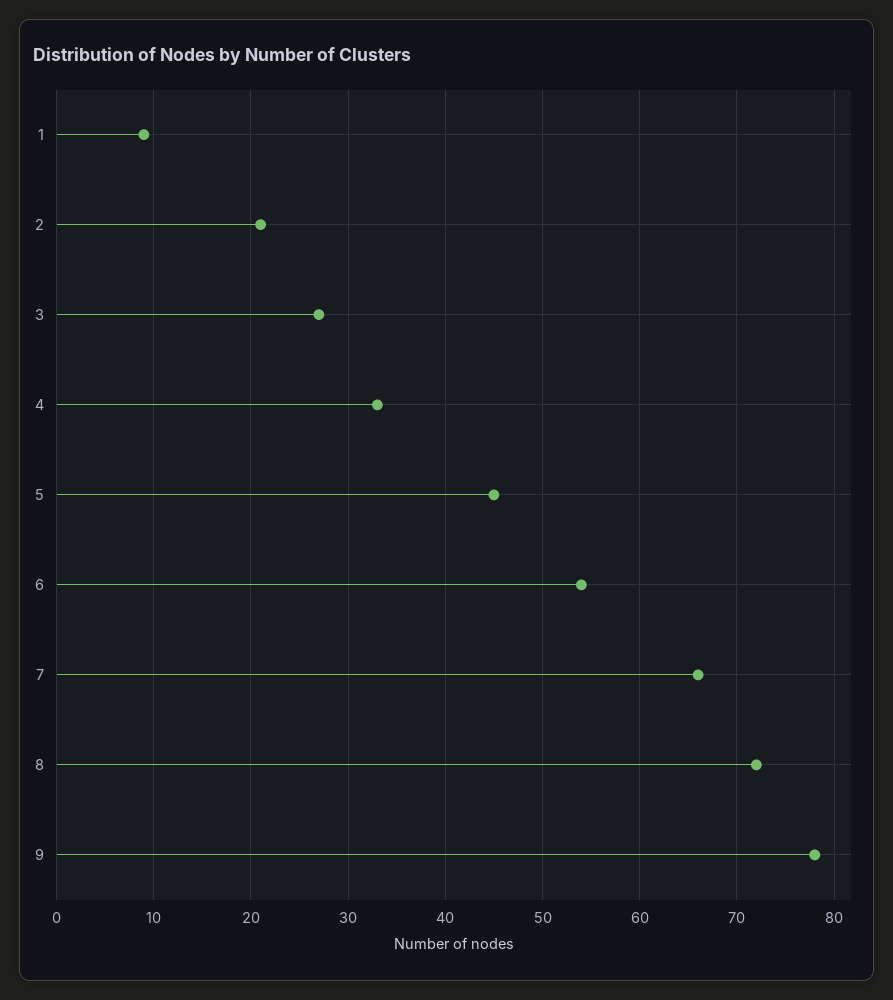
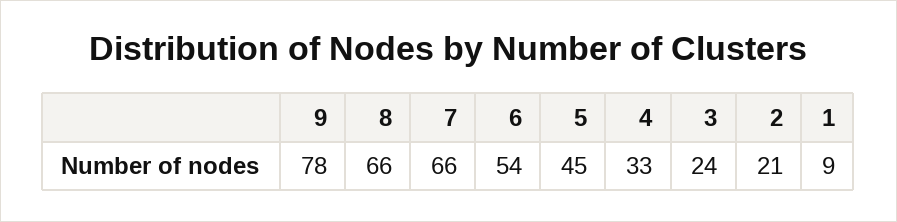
  {
    "1": 9,
    "2": 21,
-   "3": 27,
+   "3": 24,
    "4": 33,
    "5": 45,
    "6": 54,
    "7": 66,
-   "8": 72,
+   "8": 66,
    "9": 78
  }

